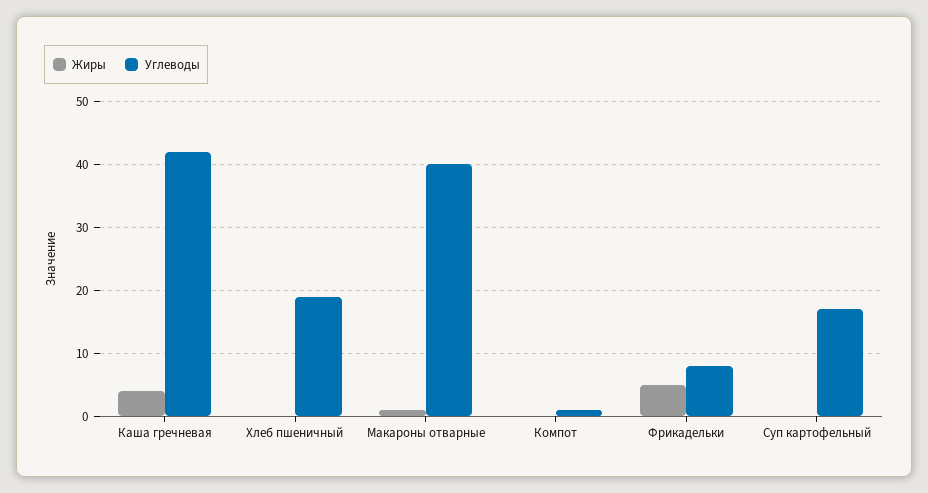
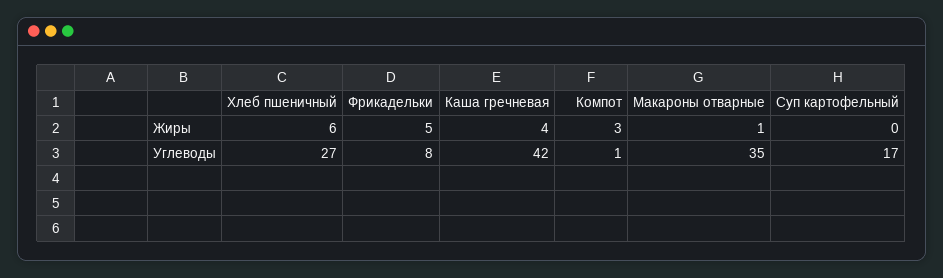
  {
    "Жиры": {
      "Каша гречневая": 4,
-     "Хлеб пшеничный": 0,
+     "Хлеб пшеничный": 6,
      "Макароны отварные": 1,
-     "Компот": 0,
+     "Компот": 3,
      "Фрикадельки": 5,
      "Суп картофельный": 0
    },
    "Углеводы": {
      "Каша гречневая": 42,
-     "Хлеб пшеничный": 19,
+     "Хлеб пшеничный": 27,
-     "Макароны отварные": 40,
+     "Макароны отварные": 35,
      "Компот": 1,
      "Фрикадельки": 8,
      "Суп картофельный": 17
    }
  }

